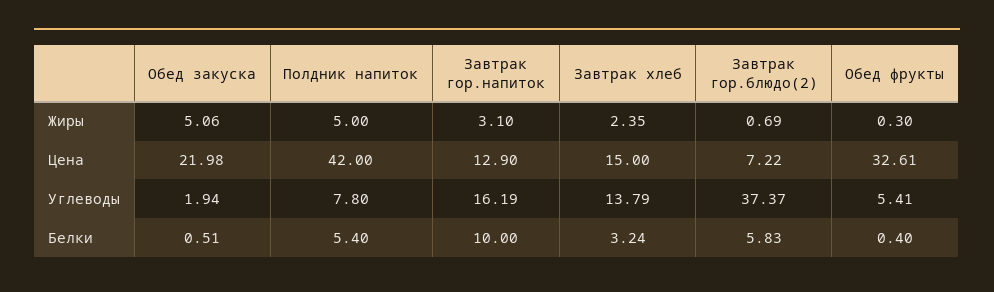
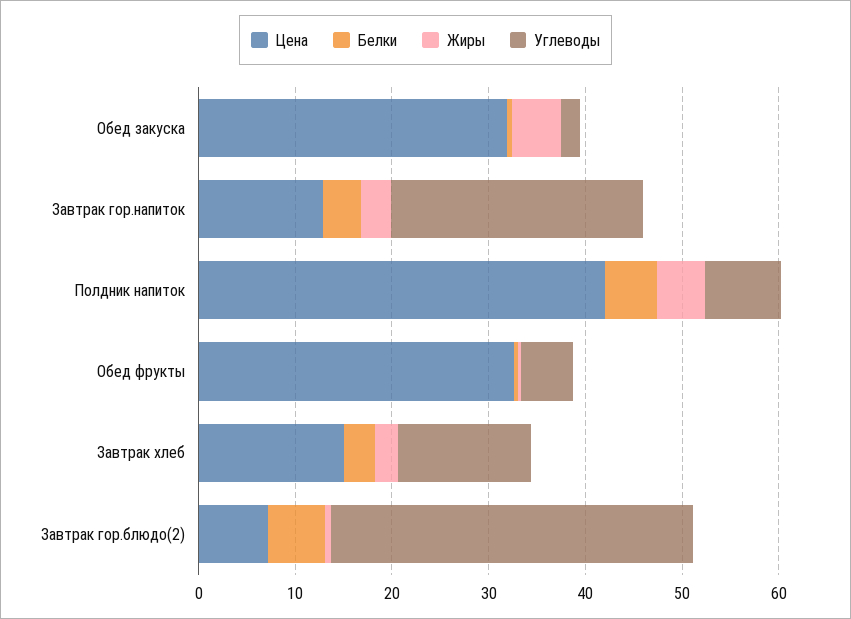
  {
    "Жиры": {
      "Обед закуска": 5.06,
      "Полдник напиток": 5,
      "Завтрак гор.напиток": 3.1,
      "Завтрак хлеб": 2.35,
      "Завтрак гор.блюдо(2)": 0.69,
      "Обед фрукты": 0.3
    },
    "Цена": {
-     "Обед закуска": 21.98,
+     "Обед закуска": 32,
      "Полдник напиток": 42,
      "Завтрак гор.напиток": 12.9,
      "Завтрак хлеб": 15,
      "Завтрак гор.блюдо(2)": 7.22,
      "Обед фрукты": 32.61
    },
    "Углеводы": {
      "Обед закуска": 1.94,
      "Полдник напиток": 7.8,
-     "Завтрак гор.напиток": 16.19,
+     "Завтрак гор.напиток": 26,
      "Завтрак хлеб": 13.79,
      "Завтрак гор.блюдо(2)": 37.37,
      "Обед фрукты": 5.41
    },
    "Белки": {
      "Обед закуска": 0.51,
      "Полдник напиток": 5.4,
-     "Завтрак гор.напиток": 10,
+     "Завтрак гор.напиток": 4,
      "Завтрак хлеб": 3.24,
      "Завтрак гор.блюдо(2)": 5.83,
      "Обед фрукты": 0.4
    }
  }

